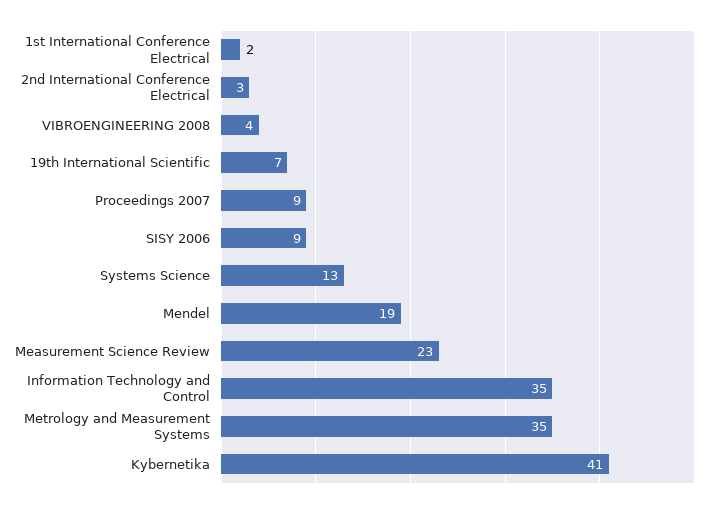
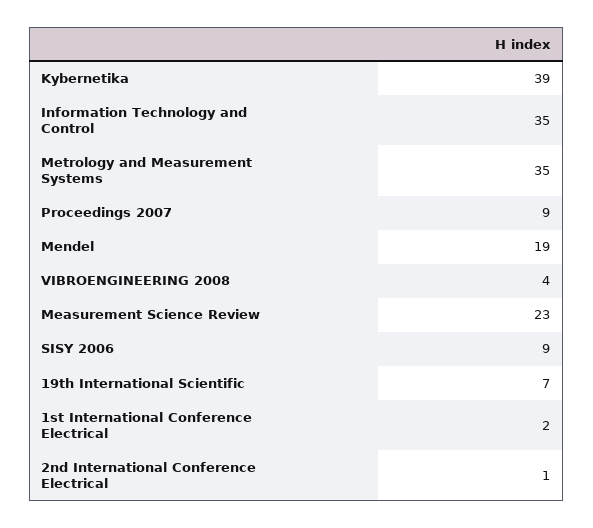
  {
    "1st International Conference Electrical": 2,
-   "2nd International Conference Electrical": 3,
+   "2nd International Conference Electrical": 1,
    "VIBROENGINEERING 2008": 4,
    "19th International Scientific": 7,
    "Proceedings 2007": 9,
    "SISY 2006": 9,
-   "Systems Science": 13,
    "Mendel": 19,
    "Measurement Science Review": 23,
    "Information Technology and Control": 35,
    "Metrology and Measurement Systems": 35,
-   "Kybernetika": 41
+   "Kybernetika": 39
  }

